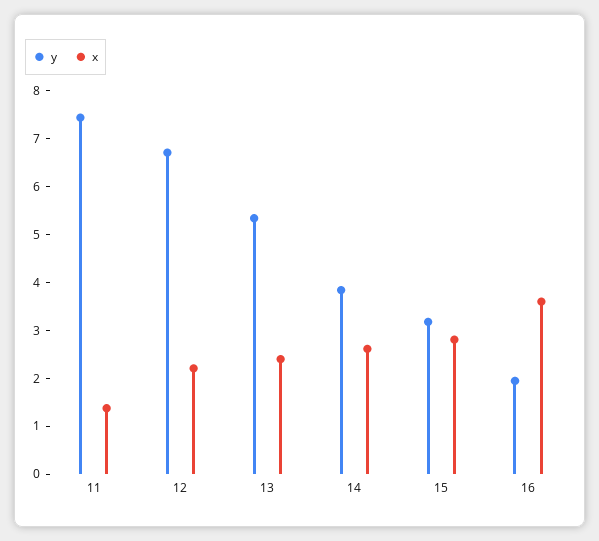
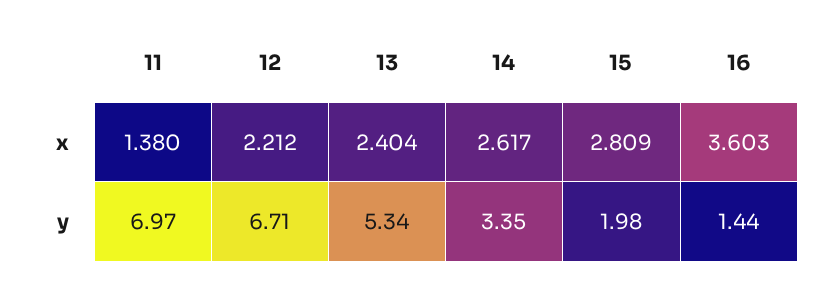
  {
    "y": {
-     "11": 7.4,
+     "11": 6.97,
      "12": 6.71,
      "13": 5.34,
-     "14": 3.8,
+     "14": 3.35,
-     "15": 3.2,
+     "15": 1.98,
-     "16": 2
+     "16": 1.44
    },
    "x": {
      "11": 1.38,
      "12": 2.212,
      "13": 2.404,
      "14": 2.617,
      "15": 2.809,
      "16": 3.603
    }
  }

